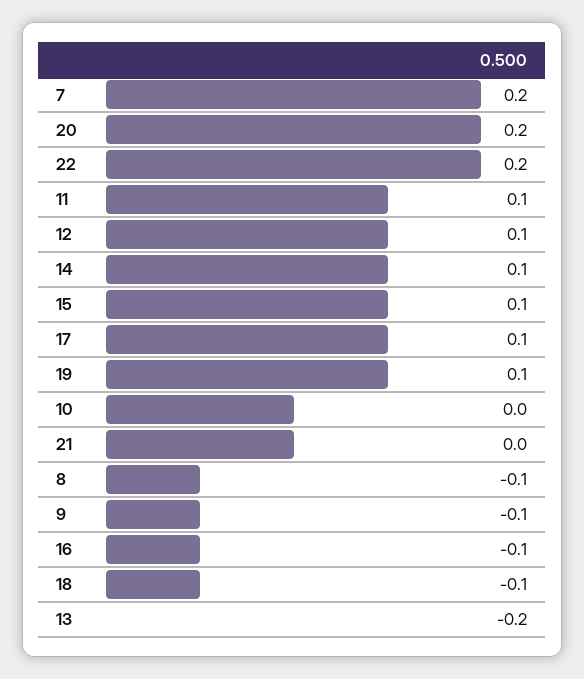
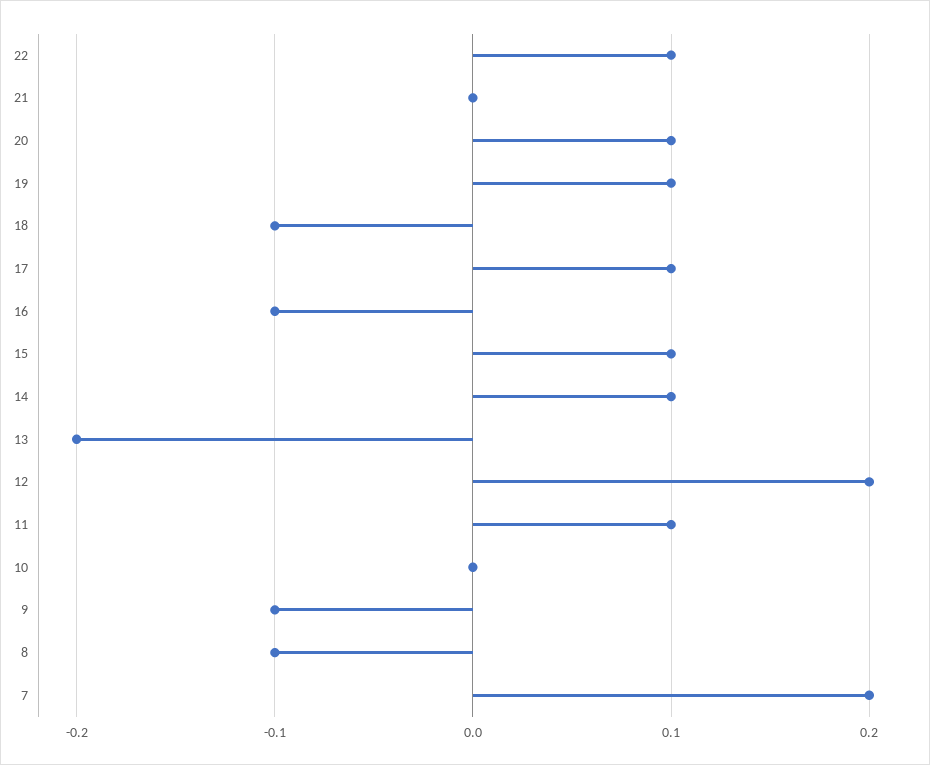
  {
    "7": 0.2,
-   "20": 0.2,
+   "20": 0.1,
-   "22": 0.2,
+   "22": 0.1,
    "11": 0.1,
-   "12": 0.1,
+   "12": 0.2,
    "14": 0.1,
    "15": 0.1,
    "17": 0.1,
    "19": 0.1,
    "10": 0,
    "21": 0,
    "8": -0.1,
    "9": -0.1,
    "16": -0.1,
    "18": -0.1,
    "13": -0.2
  }

